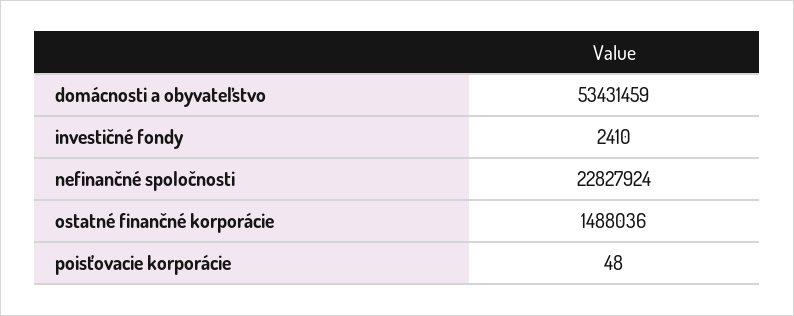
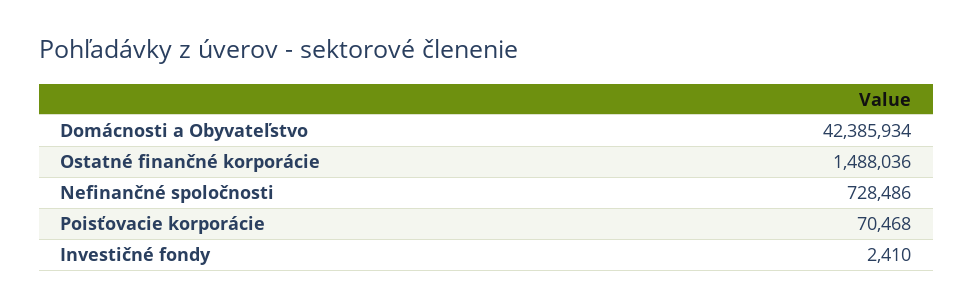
  {
-   "domácnosti a obyvateľstvo": 53431459,
+   "domácnosti a obyvateľstvo": 42385934,
    "investičné fondy": 2410,
-   "nefinančné spoločnosti": 22827924,
+   "nefinančné spoločnosti": 728486,
    "ostatné finančné korporácie": 1488036,
-   "poisťovacie korporácie": 48
+   "poisťovacie korporácie": 70468
  }

